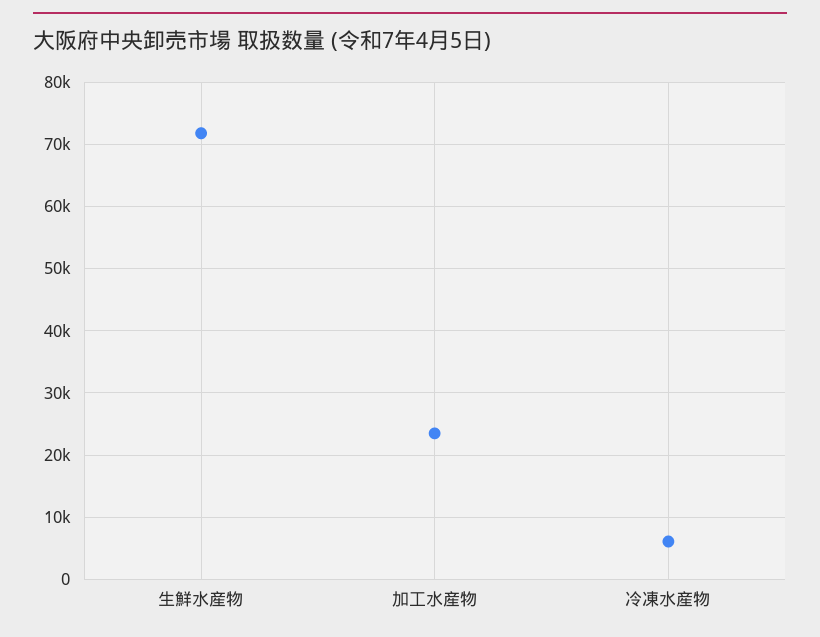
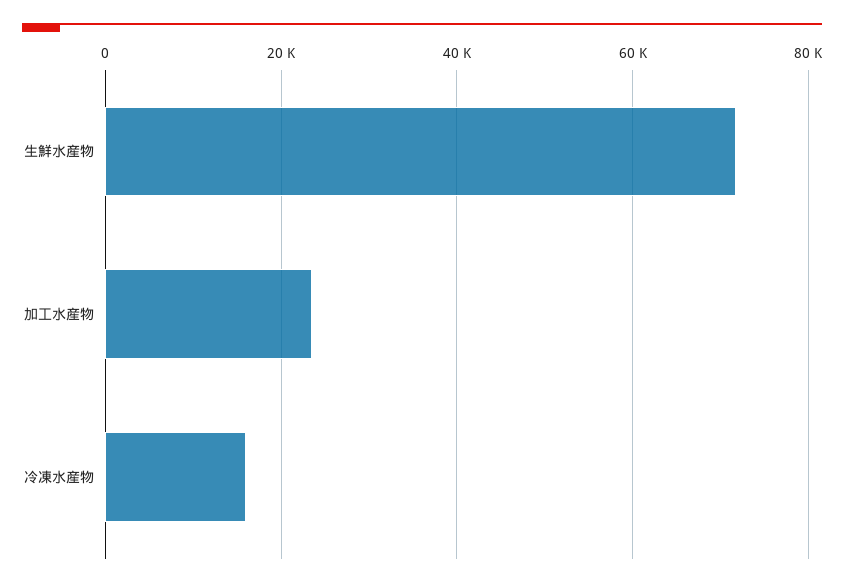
  {
    "生鮮水産物": 72000,
    "加工水産物": 24000,
-   "冷凍水産物": 6000
+   "冷凍水産物": 16000
  }

